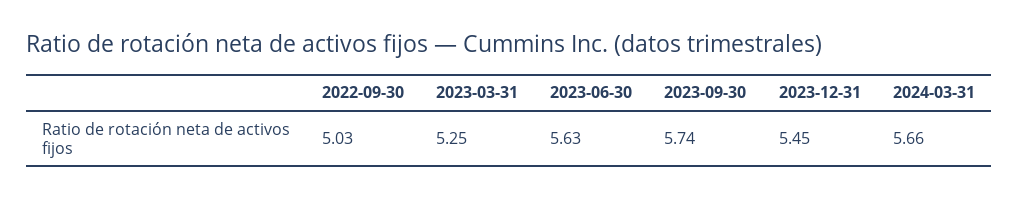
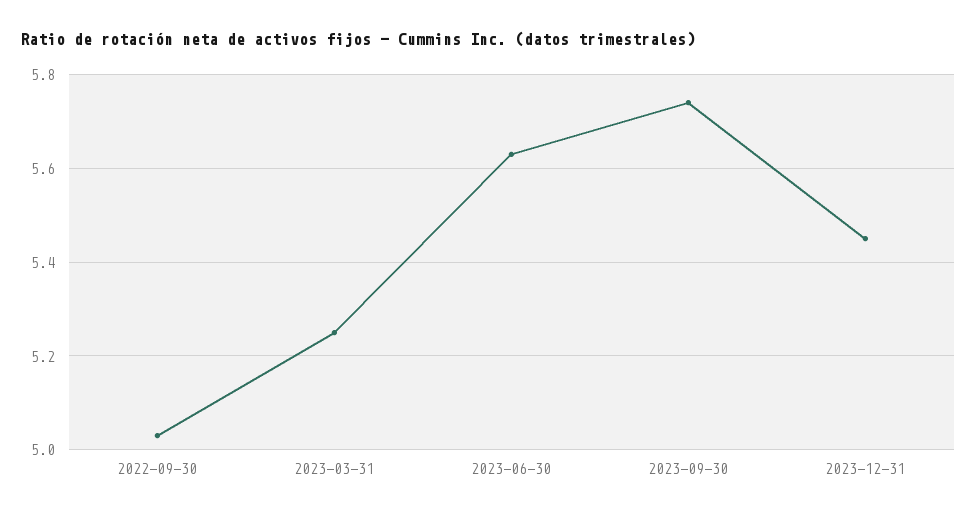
  {
    "2022-09-30": 5.03,
    "2023-03-31": 5.25,
    "2023-06-30": 5.63,
    "2023-09-30": 5.74,
-   "2023-12-31": 5.45,
+   "2023-12-31": 5.45
-   "2024-03-31": 5.66
  }

